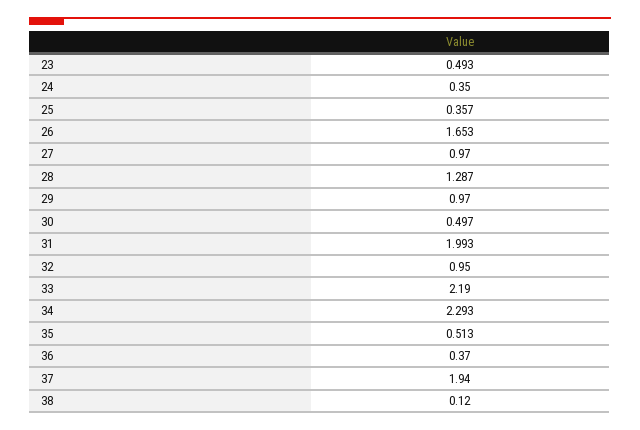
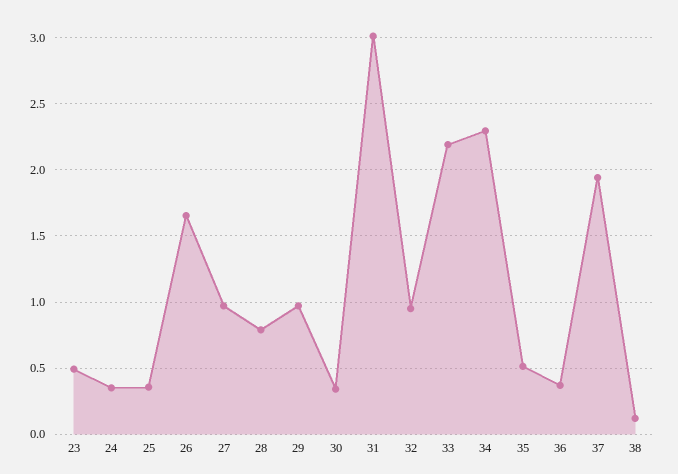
  {
    "23": 0.493,
    "24": 0.35,
    "25": 0.357,
    "26": 1.653,
    "27": 0.97,
-   "28": 1.287,
+   "28": 0.8,
    "29": 0.97,
-   "30": 0.497,
+   "30": 0.35,
-   "31": 1.993,
+   "31": 3,
    "32": 0.95,
    "33": 2.19,
    "34": 2.293,
    "35": 0.513,
    "36": 0.37,
    "37": 1.94,
    "38": 0.12
  }

